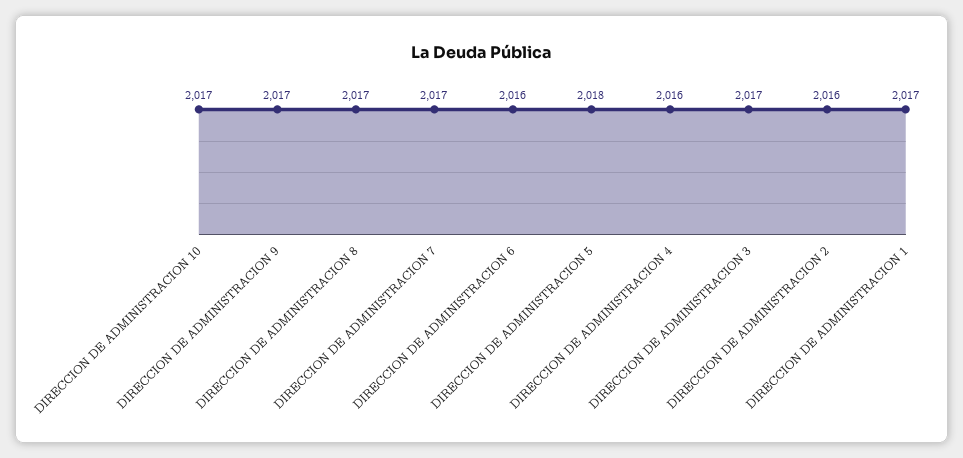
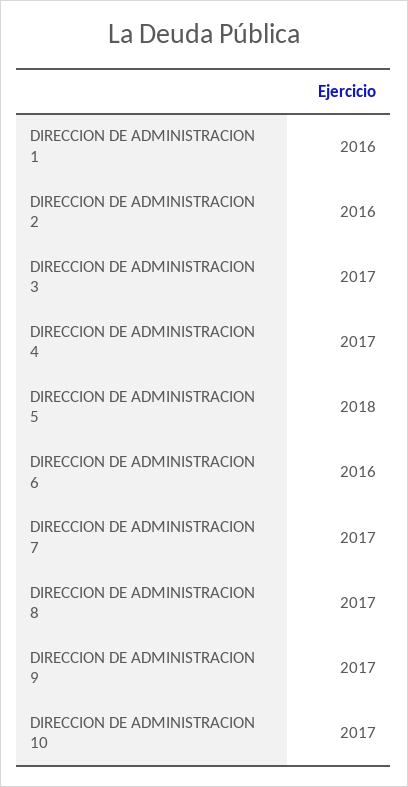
  {
    "DIRECCION DE ADMINISTRACION 10": 2017,
    "DIRECCION DE ADMINISTRACION 9": 2017,
    "DIRECCION DE ADMINISTRACION 8": 2017,
    "DIRECCION DE ADMINISTRACION 7": 2017,
    "DIRECCION DE ADMINISTRACION 6": 2016,
    "DIRECCION DE ADMINISTRACION 5": 2018,
-   "DIRECCION DE ADMINISTRACION 4": 2016,
+   "DIRECCION DE ADMINISTRACION 4": 2017,
    "DIRECCION DE ADMINISTRACION 3": 2017,
    "DIRECCION DE ADMINISTRACION 2": 2016,
-   "DIRECCION DE ADMINISTRACION 1": 2017
+   "DIRECCION DE ADMINISTRACION 1": 2016
  }

